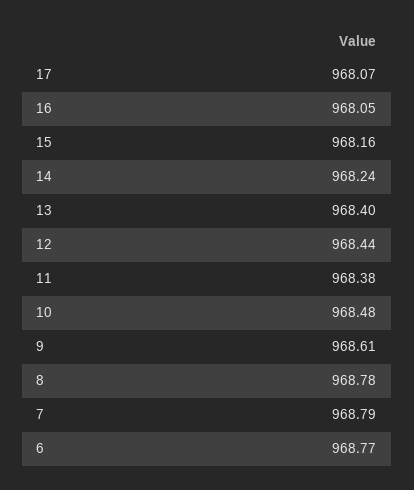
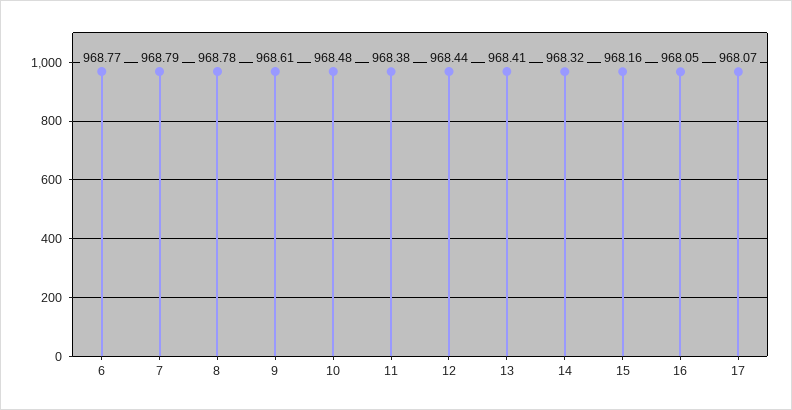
  {
    "17": 968.07,
    "16": 968.05,
    "15": 968.16,
-   "14": 968.24,
+   "14": 968.32,
-   "13": 968.4,
+   "13": 968.41,
    "12": 968.44,
    "11": 968.38,
    "10": 968.48,
    "9": 968.61,
    "8": 968.78,
    "7": 968.79,
    "6": 968.77
  }

